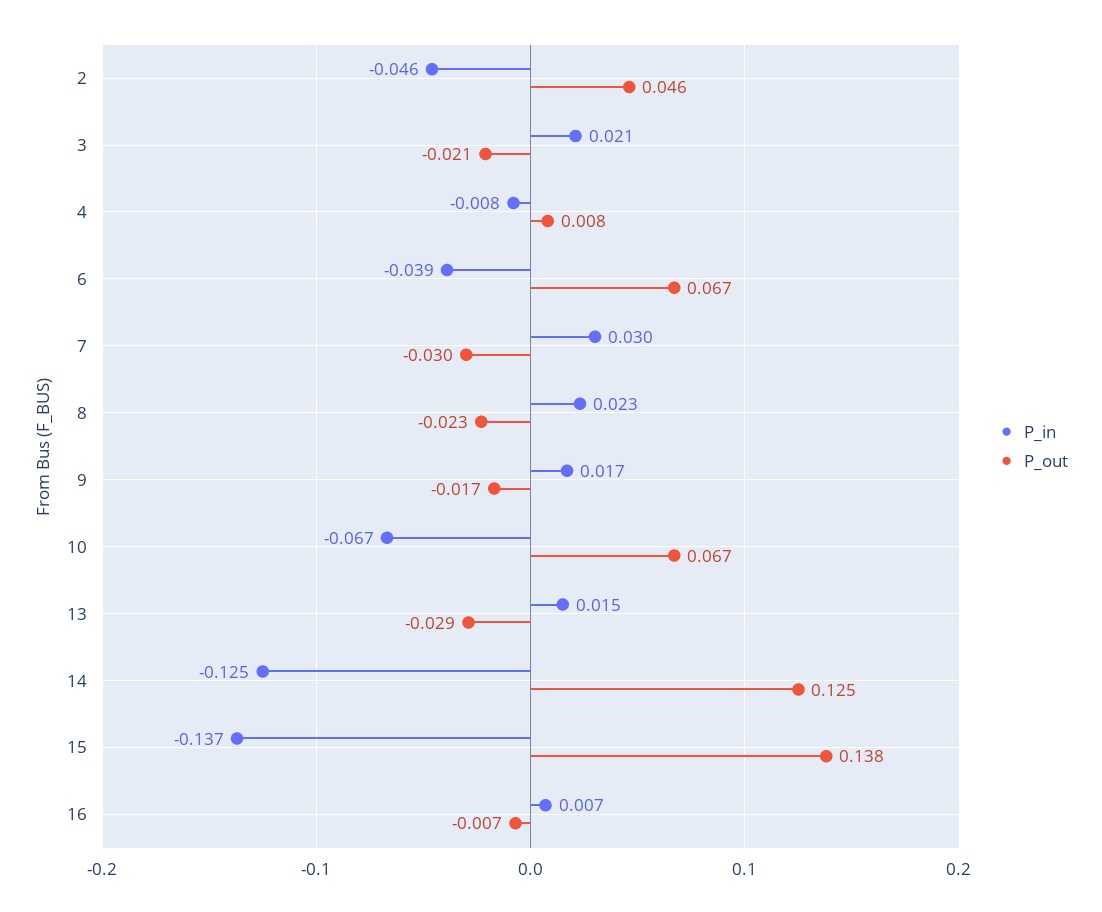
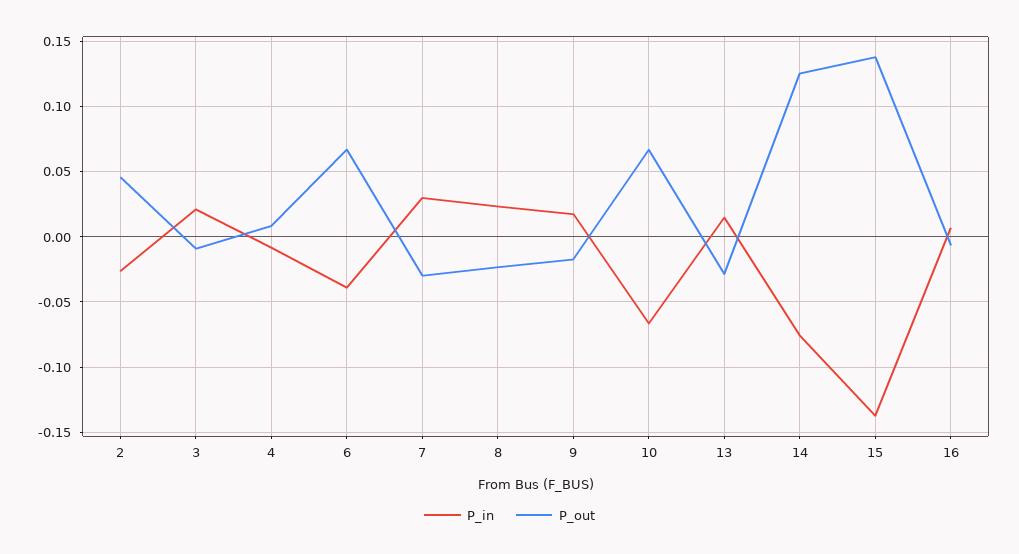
  {
    "P_in": {
-     "2": -0.046,
+     "2": -0.025,
      "3": 0.021,
      "4": -0.008,
      "6": -0.039,
      "7": 0.03,
      "8": 0.023,
      "9": 0.017,
      "10": -0.067,
      "13": 0.015,
-     "14": -0.125,
+     "14": -0.075,
      "15": -0.137,
      "16": 0.007
    },
    "P_out": {
      "2": 0.046,
-     "3": -0.021,
+     "3": -0.01,
      "4": 0.008,
      "6": 0.067,
      "7": -0.03,
      "8": -0.023,
      "9": -0.017,
      "10": 0.067,
      "13": -0.029,
      "14": 0.125,
      "15": 0.138,
      "16": -0.007
    }
  }

